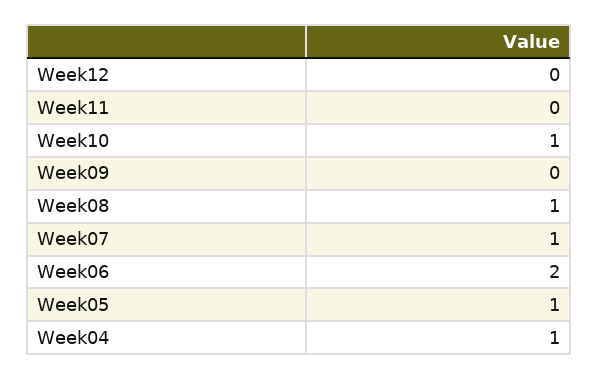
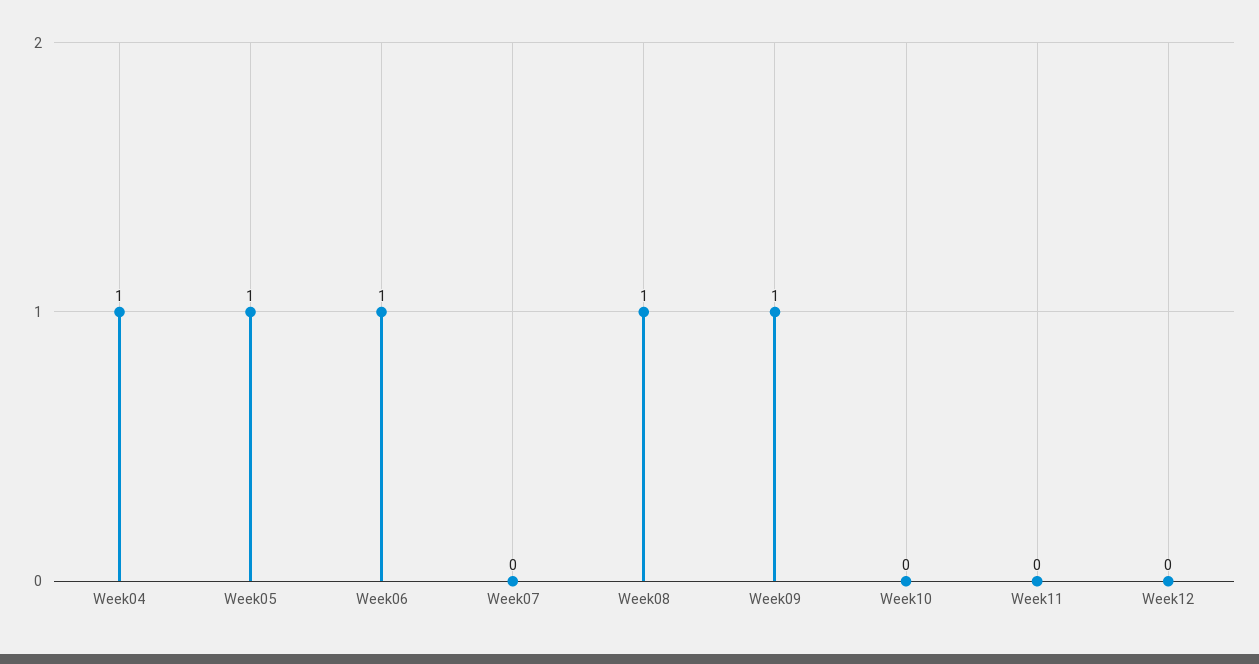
  {
    "Week12": 0,
    "Week11": 0,
-   "Week10": 1,
+   "Week10": 0,
-   "Week09": 0,
+   "Week09": 1,
    "Week08": 1,
-   "Week07": 1,
+   "Week07": 0,
-   "Week06": 2,
+   "Week06": 1,
    "Week05": 1,
    "Week04": 1
  }

